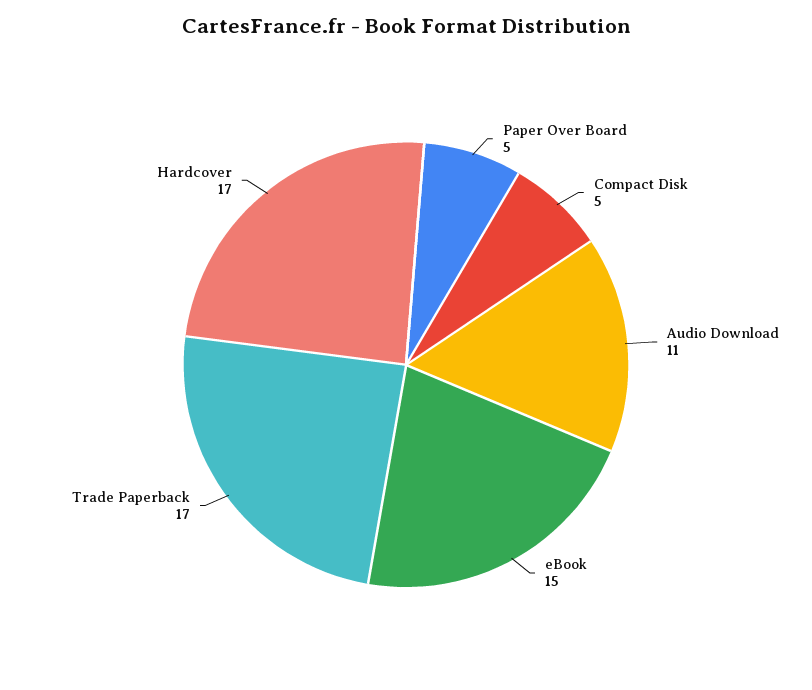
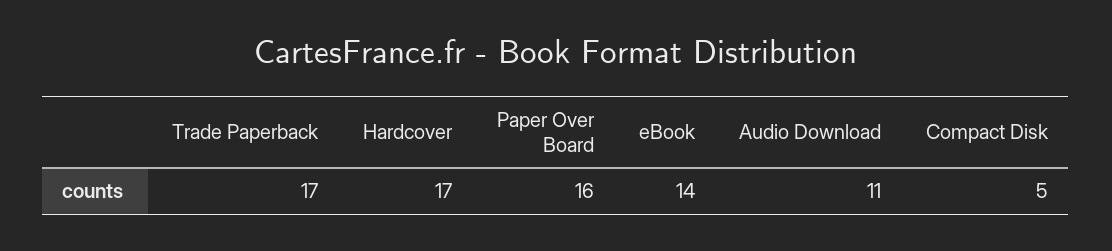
  {
-   "Paper Over Board": 5,
+   "Paper Over Board": 16,
    "Compact Disk": 5,
    "Audio Download": 11,
-   "eBook": 15,
+   "eBook": 14,
    "Trade Paperback": 17,
    "Hardcover": 17
  }

